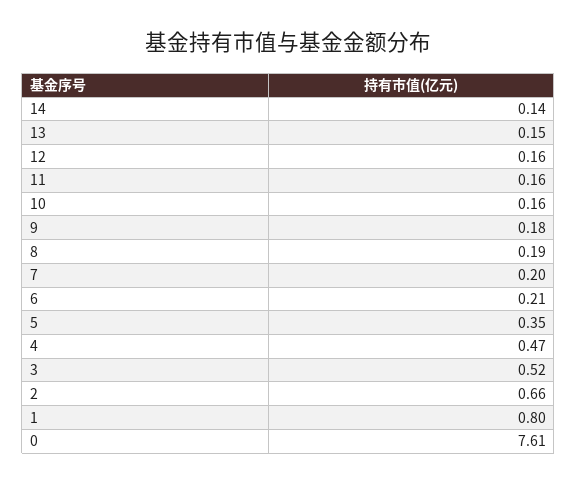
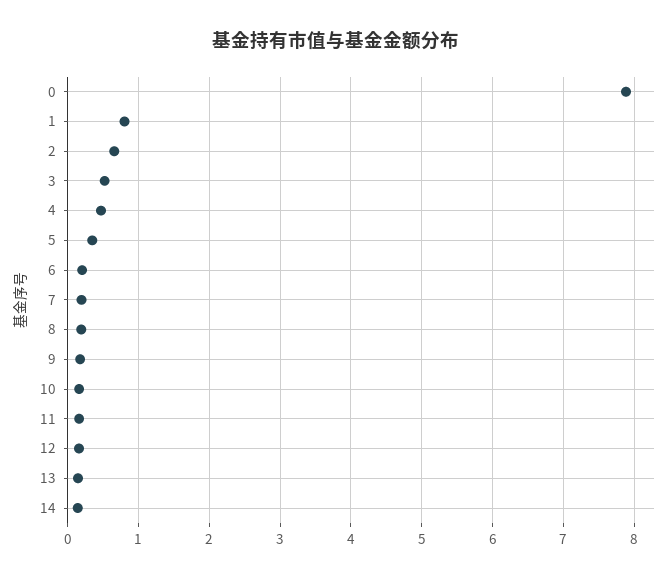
  {
    "14": 0.14,
    "13": 0.15,
    "12": 0.16,
    "11": 0.16,
    "10": 0.16,
    "9": 0.18,
    "8": 0.19,
    "7": 0.2,
    "6": 0.21,
    "5": 0.35,
    "4": 0.47,
    "3": 0.52,
    "2": 0.66,
    "1": 0.8,
-   "0": 7.61
+   "0": 7.9
  }

